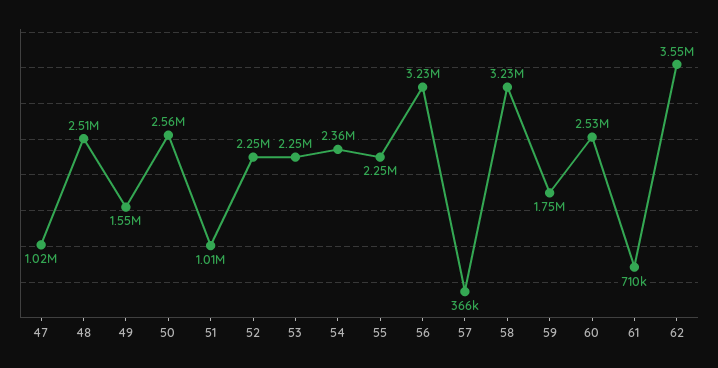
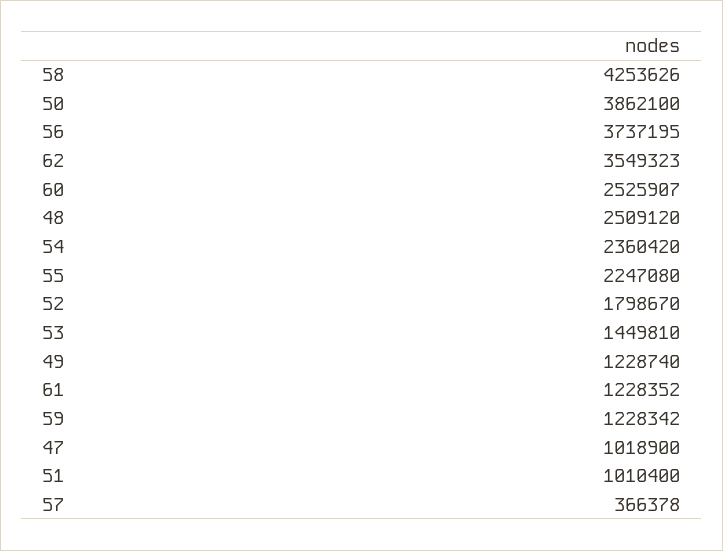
  {
    "47": 1018900,
    "48": 2509120,
-   "49": 1550000,
+   "49": 1228740,
-   "50": 2560000,
+   "50": 3862100,
    "51": 1010400,
-   "52": 2250000,
+   "52": 1798670,
-   "53": 2250000,
+   "53": 1449810,
    "54": 2360420,
    "55": 2247080,
-   "56": 3230000,
+   "56": 3737195,
    "57": 366378,
-   "58": 3230000,
+   "58": 4253626,
-   "59": 1750000,
+   "59": 1228342,
    "60": 2525907,
-   "61": 710000,
+   "61": 1228352,
    "62": 3549323
  }

